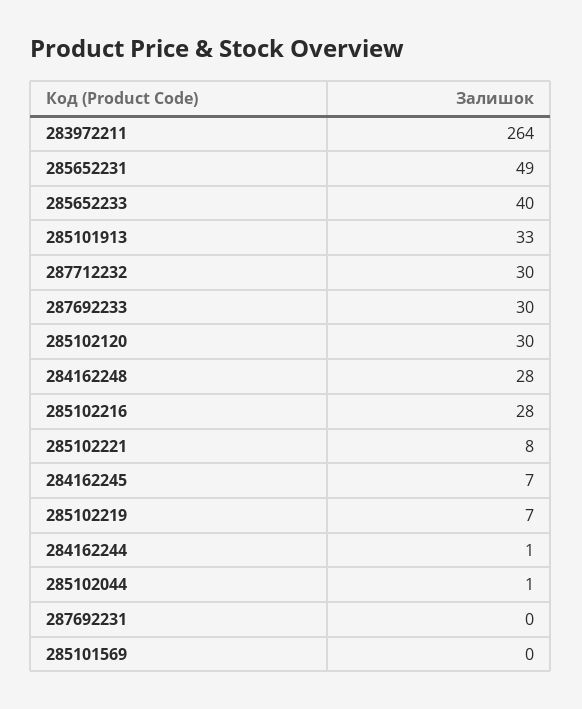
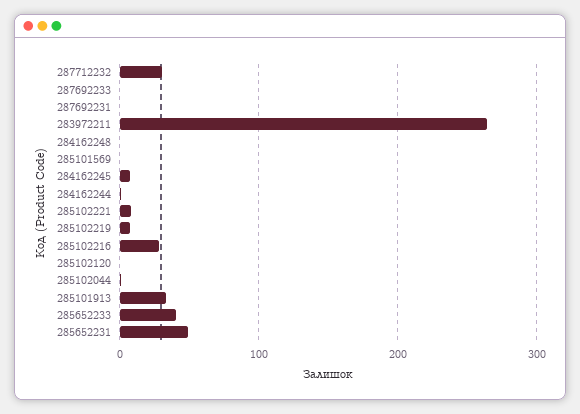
  {
    "283972211": 264,
    "285652231": 49,
    "285652233": 40,
    "285101913": 33,
    "287712232": 30,
-   "287692233": 30,
+   "287692233": 0,
-   "285102120": 30,
+   "285102120": 0,
-   "284162248": 28,
+   "284162248": 0,
    "285102216": 28,
    "285102221": 8,
    "284162245": 7,
    "285102219": 7,
    "284162244": 1,
    "285102044": 1,
    "287692231": 0,
    "285101569": 0
  }

